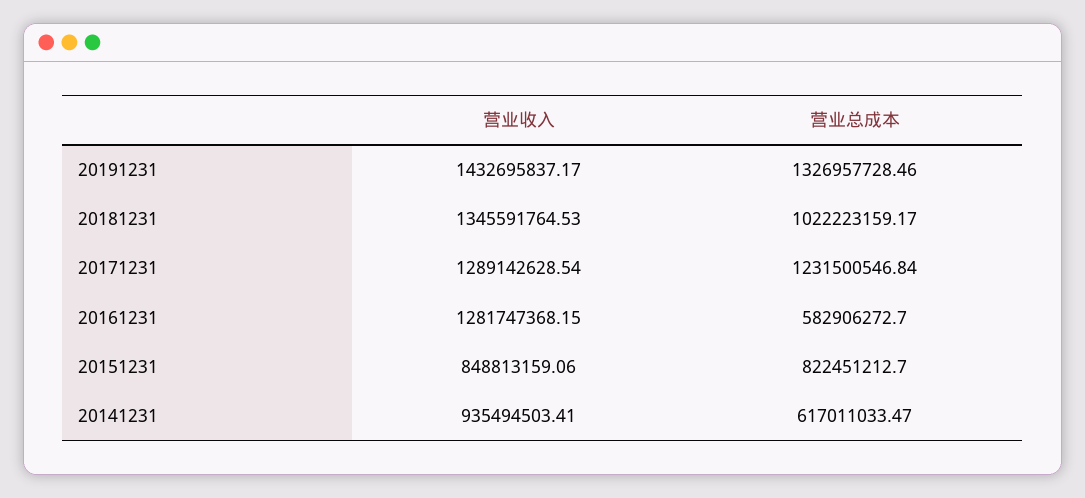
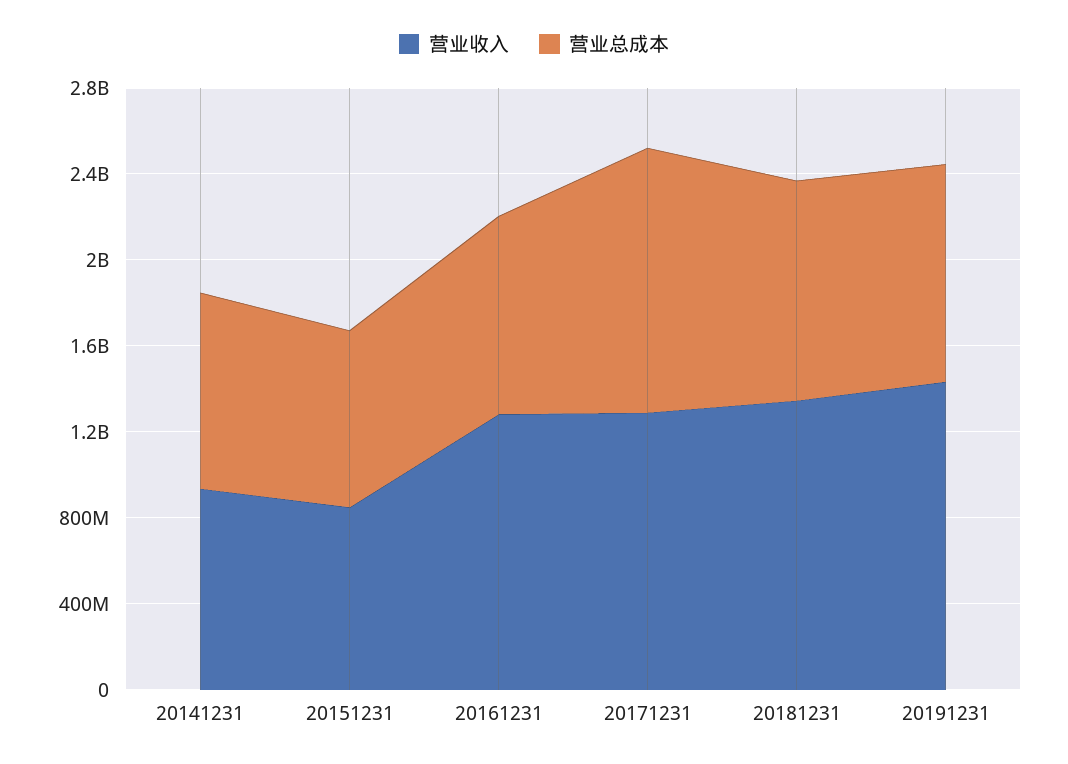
  {
    "营业收入": {
      "20191231": 1432695837.17,
      "20181231": 1345591764.53,
      "20171231": 1289142628.54,
      "20161231": 1281747368.15,
      "20151231": 848813159.06,
      "20141231": 935494503.41
    },
    "营业总成本": {
-     "20191231": 1326957728.46,
+     "20191231": 1000000000,
      "20181231": 1022223159.17,
      "20171231": 1231500546.84,
-     "20161231": 582906272.7,
+     "20161231": 900000000,
      "20151231": 822451212.7,
-     "20141231": 617011033.47
+     "20141231": 900000000
    }
  }

